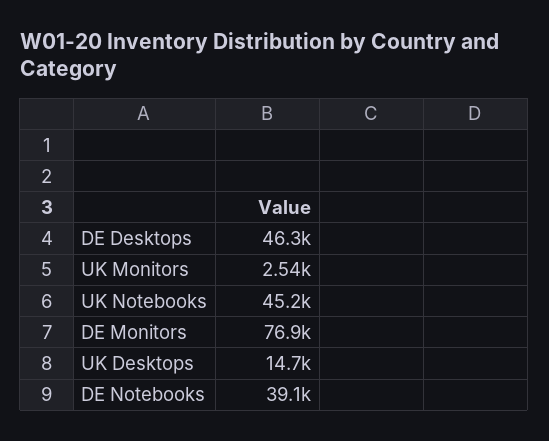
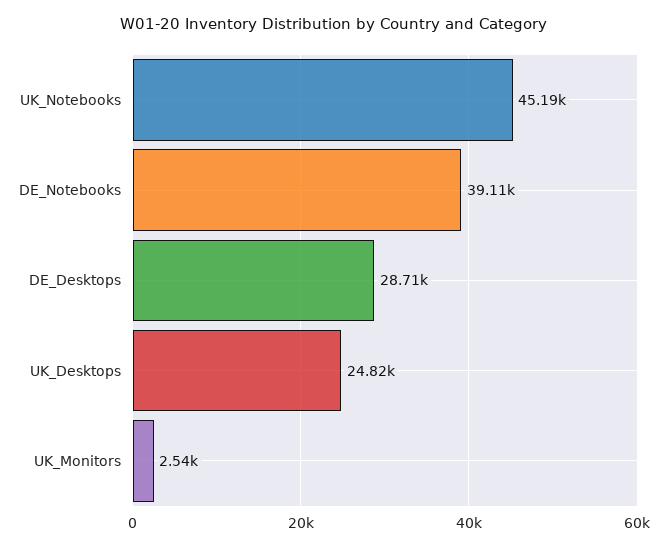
  {
-   "DE Desktops": 46300,
+   "DE Desktops": 28710,
    "UK Monitors": 2540,
    "UK Notebooks": 45190,
-   "DE Monitors": 76900,
-   "UK Desktops": 14700,
+   "UK Desktops": 24820,
    "DE Notebooks": 39110
  }

